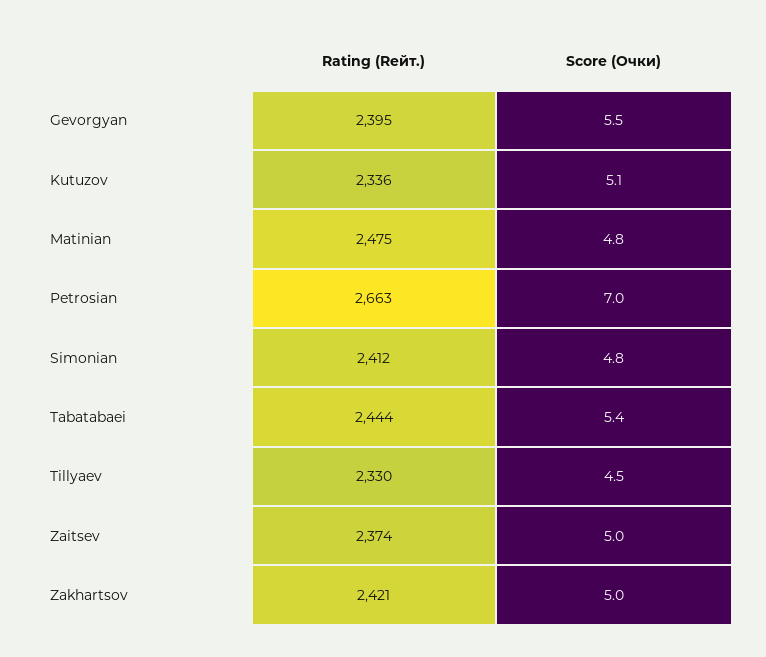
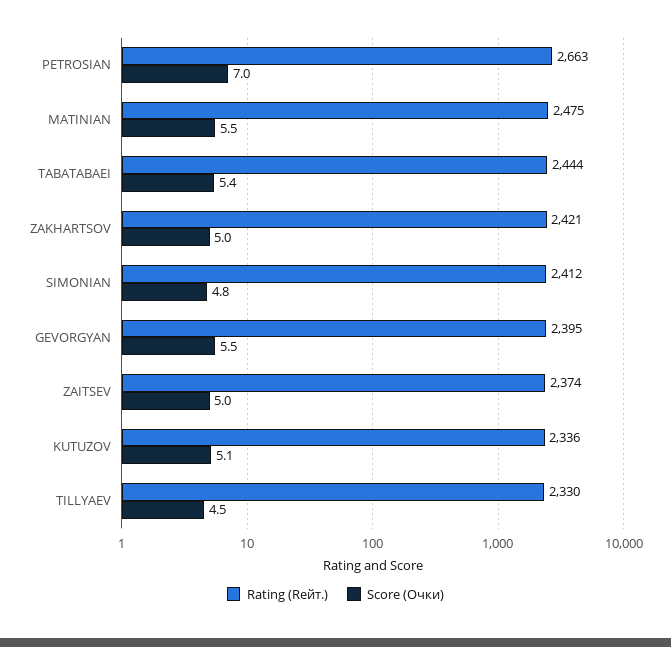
  {
    "Rating (Rейт.)": {
      "Gevorgyan": 2395,
      "Kutuzov": 2336,
      "Matinian": 2475,
      "Petrosian": 2663,
      "Simonian": 2412,
      "Tabatabaei": 2444,
      "Tillyaev": 2330,
      "Zaitsev": 2374,
      "Zakhartsov": 2421
    },
    "Score (Очки)": {
      "Gevorgyan": 5.5,
      "Kutuzov": 5.1,
-     "Matinian": 4.8,
+     "Matinian": 5.5,
      "Petrosian": 7,
      "Simonian": 4.8,
      "Tabatabaei": 5.4,
      "Tillyaev": 4.5,
      "Zaitsev": 5,
      "Zakhartsov": 5
    }
  }

